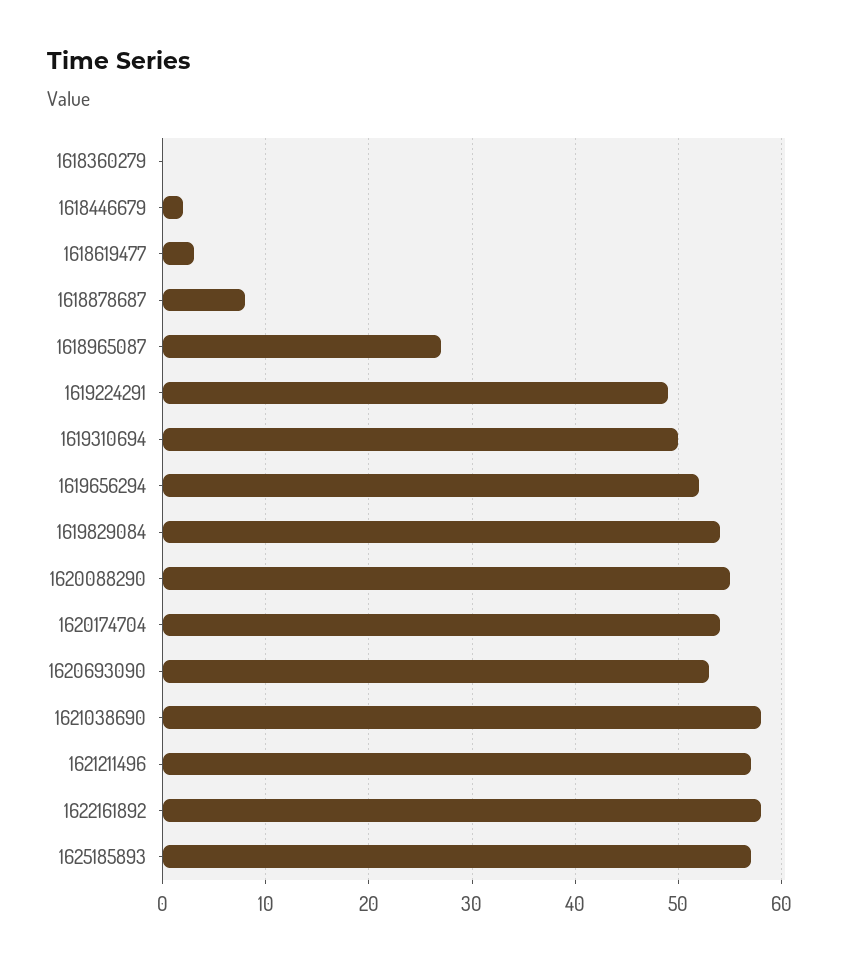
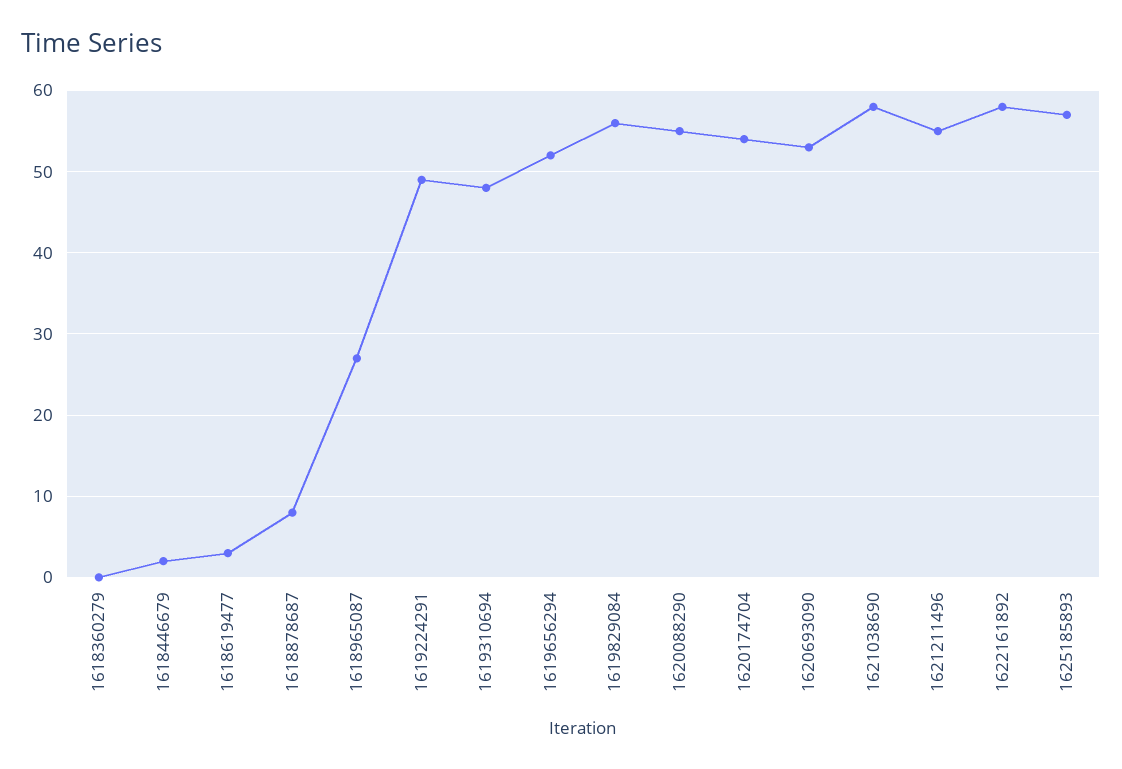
  {
    "1618360279": 0,
    "1618446679": 2,
    "1618619477": 3,
    "1618878687": 8,
    "1618965087": 27,
    "1619224291": 49,
-   "1619310694": 50,
+   "1619310694": 48,
    "1619656294": 52,
-   "1619829084": 54,
+   "1619829084": 56,
    "1620088290": 55,
    "1620174704": 54,
    "1620693090": 53,
    "1621038690": 58,
-   "1621211496": 57,
+   "1621211496": 55,
    "1622161892": 58,
    "1625185893": 57
  }

